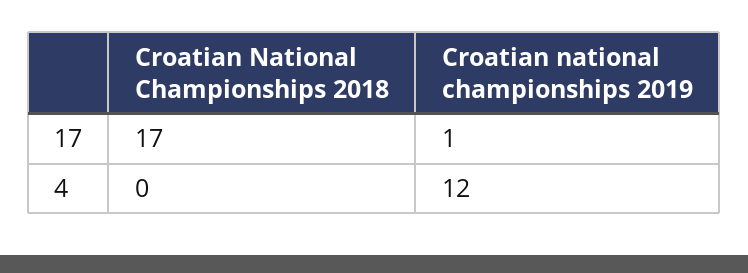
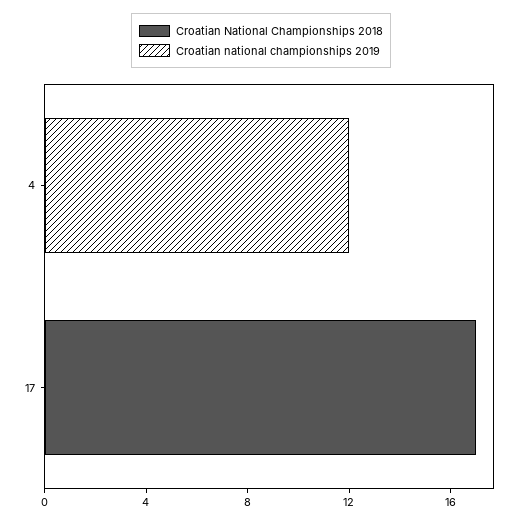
  {
    "Croatian National Championships 2018": {
      "17": 17,
      "4": 0
    },
    "Croatian national championships 2019": {
-     "17": 1,
+     "17": 0,
      "4": 12
    }
  }

